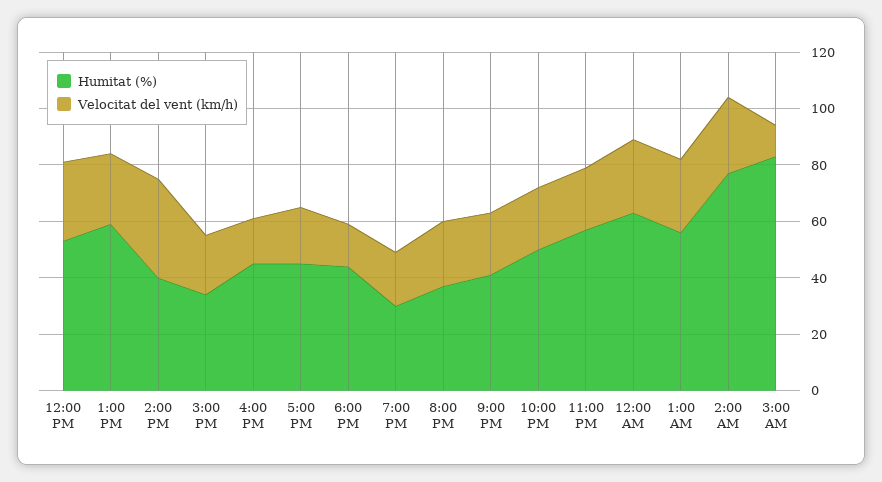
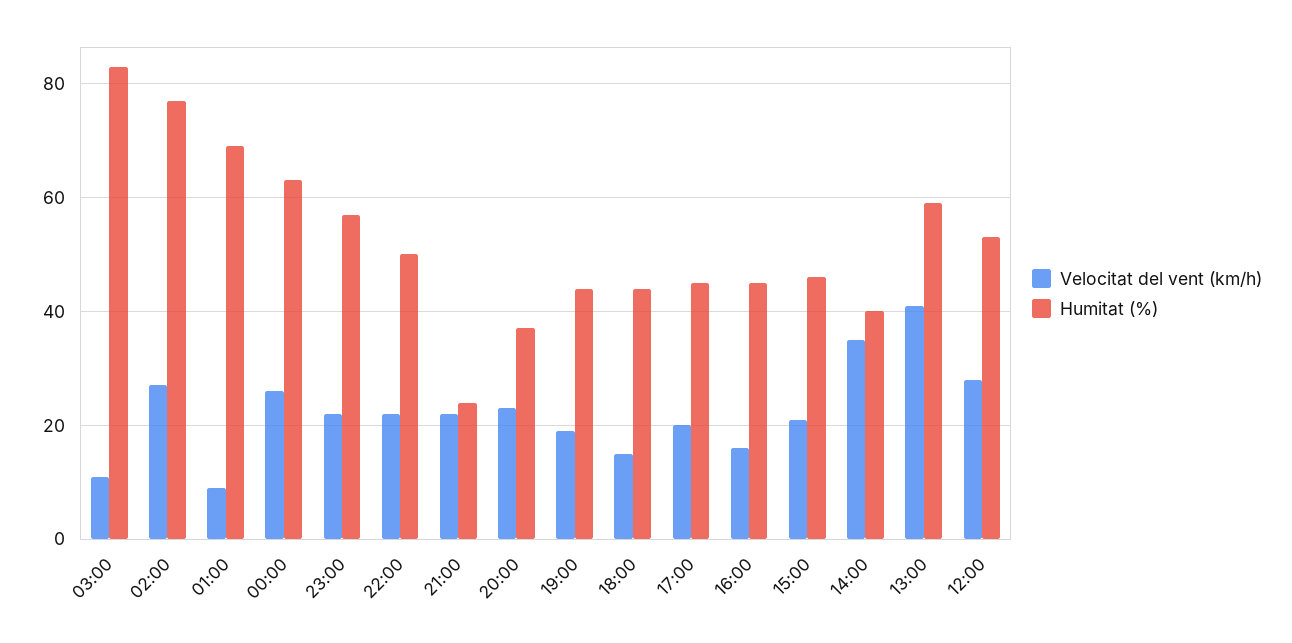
  {
    "Humitat (%)": {
      "12:00 PM": 55,
      "1:00 PM": 60,
      "2:00 PM": 40,
-     "3:00 PM": 35,
+     "3:00 PM": 45,
      "4:00 PM": 45,
      "5:00 PM": 45,
      "6:00 PM": 45,
-     "7:00 PM": 30,
+     "7:00 PM": 45,
      "8:00 PM": 35,
-     "9:00 PM": 40,
+     "9:00 PM": 25,
      "10:00 PM": 50,
      "11:00 PM": 55,
      "12:00 AM": 65,
-     "1:00 AM": 55,
+     "1:00 AM": 70,
      "2:00 AM": 75,
      "3:00 AM": 85
    },
    "Velocitat del vent (km/h)": {
      "12:00 PM": 30,
-     "1:00 PM": 25,
+     "1:00 PM": 40,
      "2:00 PM": 35,
      "3:00 PM": 20,
      "4:00 PM": 15,
      "5:00 PM": 20,
      "6:00 PM": 15,
      "7:00 PM": 20,
      "8:00 PM": 25,
      "9:00 PM": 20,
      "10:00 PM": 20,
      "11:00 PM": 20,
      "12:00 AM": 25,
-     "1:00 AM": 25,
+     "1:00 AM": 10,
      "2:00 AM": 25,
      "3:00 AM": 10
    }
  }

